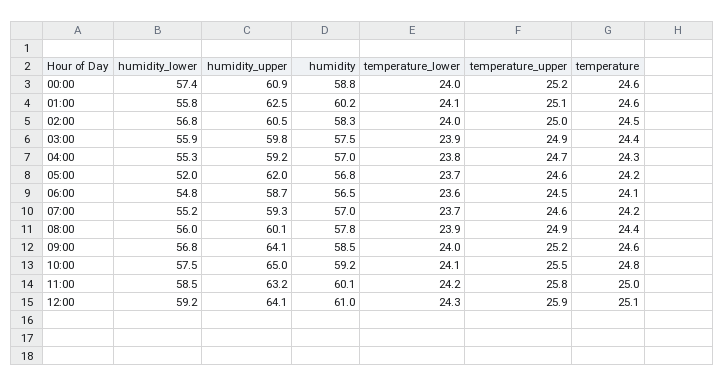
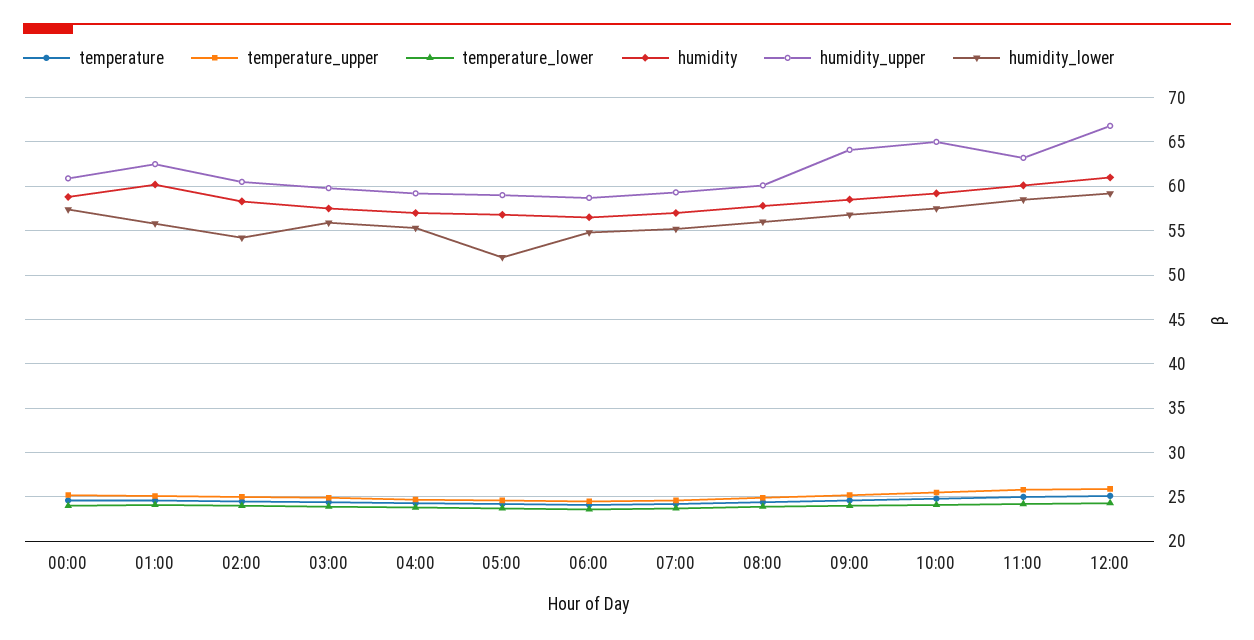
  {
    "humidity_lower": {
      "00:00": 57.4,
      "01:00": 55.8,
-     "02:00": 56.8,
+     "02:00": 54,
      "03:00": 55.9,
      "04:00": 55.3,
      "05:00": 52,
      "06:00": 54.8,
      "07:00": 55.2,
      "08:00": 56,
      "09:00": 56.8,
      "10:00": 57.5,
      "11:00": 58.5,
      "12:00": 59.2
    },
    "humidity_upper": {
      "00:00": 60.9,
      "01:00": 62.5,
      "02:00": 60.5,
      "03:00": 59.8,
      "04:00": 59.2,
-     "05:00": 62,
+     "05:00": 59,
      "06:00": 58.7,
      "07:00": 59.3,
      "08:00": 60.1,
      "09:00": 64.1,
      "10:00": 65,
      "11:00": 63.2,
-     "12:00": 64.1
+     "12:00": 67
    },
    "humidity": {
      "00:00": 58.8,
      "01:00": 60.2,
      "02:00": 58.3,
      "03:00": 57.5,
      "04:00": 57,
      "05:00": 56.8,
      "06:00": 56.5,
      "07:00": 57,
      "08:00": 57.8,
      "09:00": 58.5,
      "10:00": 59.2,
      "11:00": 60.1,
      "12:00": 61
    },
    "temperature_lower": {
      "00:00": 24,
      "01:00": 24.1,
      "02:00": 24,
      "03:00": 23.9,
      "04:00": 23.8,
      "05:00": 23.7,
      "06:00": 23.6,
      "07:00": 23.7,
      "08:00": 23.9,
      "09:00": 24,
      "10:00": 24.1,
      "11:00": 24.2,
      "12:00": 24.3
    },
    "temperature_upper": {
      "00:00": 25.2,
      "01:00": 25.1,
      "02:00": 25,
      "03:00": 24.9,
      "04:00": 24.7,
      "05:00": 24.6,
      "06:00": 24.5,
      "07:00": 24.6,
      "08:00": 24.9,
      "09:00": 25.2,
      "10:00": 25.5,
      "11:00": 25.8,
      "12:00": 25.9
    },
    "temperature": {
      "00:00": 24.6,
      "01:00": 24.6,
      "02:00": 24.5,
      "03:00": 24.4,
      "04:00": 24.3,
      "05:00": 24.2,
      "06:00": 24.1,
      "07:00": 24.2,
      "08:00": 24.4,
      "09:00": 24.6,
      "10:00": 24.8,
      "11:00": 25,
      "12:00": 25.1
    }
  }

